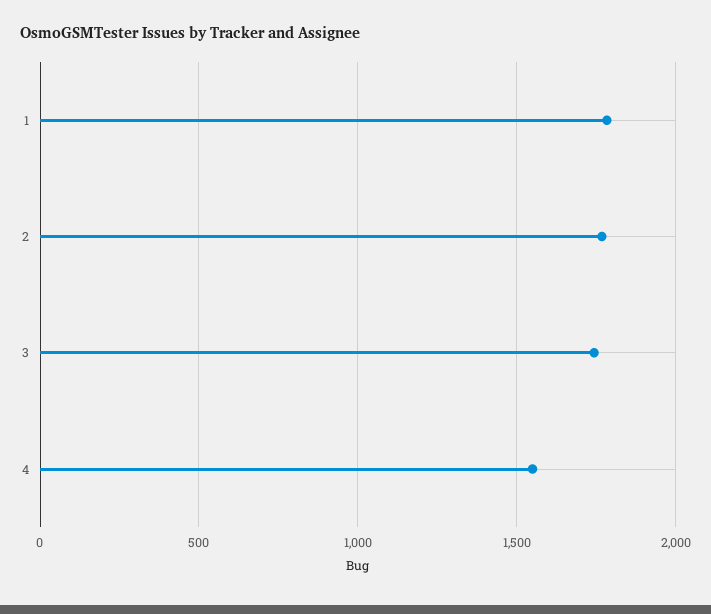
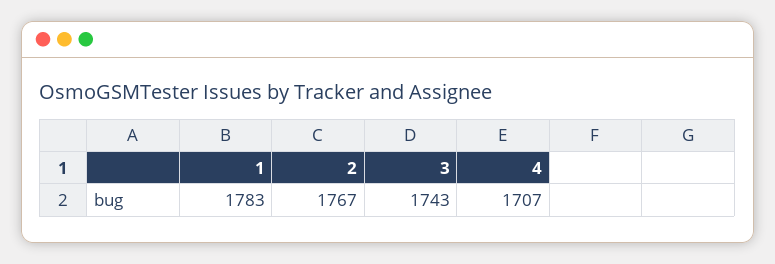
  {
    "1": 1783,
    "2": 1767,
    "3": 1743,
-   "4": 1550
+   "4": 1707
  }

